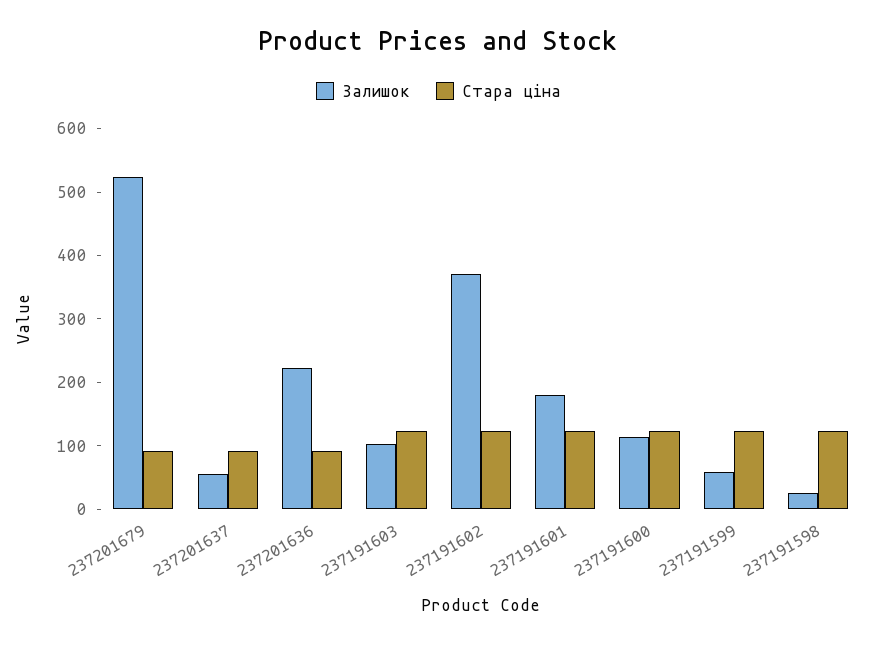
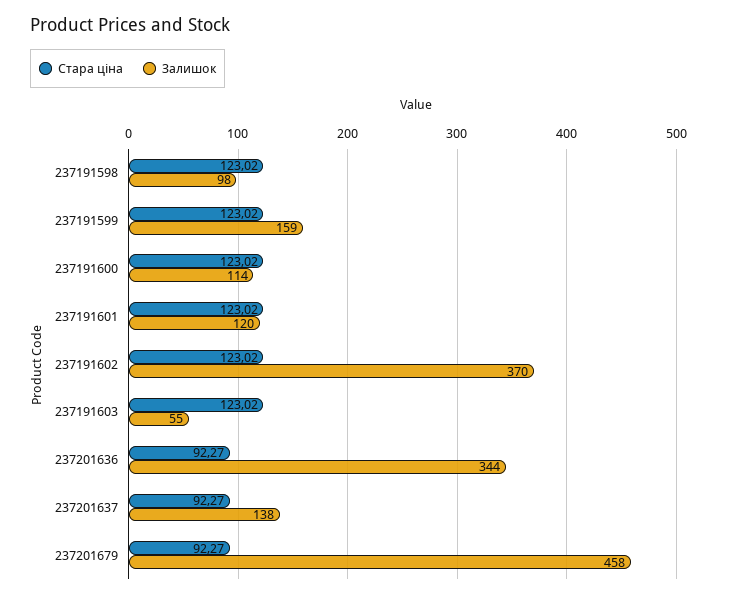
  {
    "Залишок": {
-     "237201679": 520,
+     "237201679": 458,
-     "237201637": 60,
+     "237201637": 138,
-     "237201636": 220,
+     "237201636": 344,
-     "237191603": 100,
+     "237191603": 55,
      "237191602": 370,
-     "237191601": 180,
+     "237191601": 120,
      "237191600": 114,
-     "237191599": 60,
+     "237191599": 159,
-     "237191598": 20
+     "237191598": 98
    },
    "Стара ціна": {
      "237201679": 92.27,
      "237201637": 92.27,
      "237201636": 92.27,
      "237191603": 123.02,
      "237191602": 123.02,
      "237191601": 123.02,
      "237191600": 123.02,
      "237191599": 123.02,
      "237191598": 123.02
    }
  }

